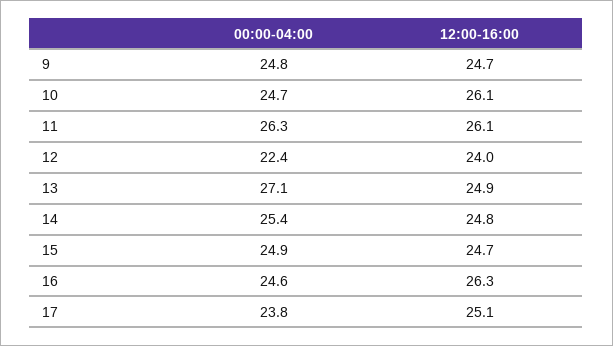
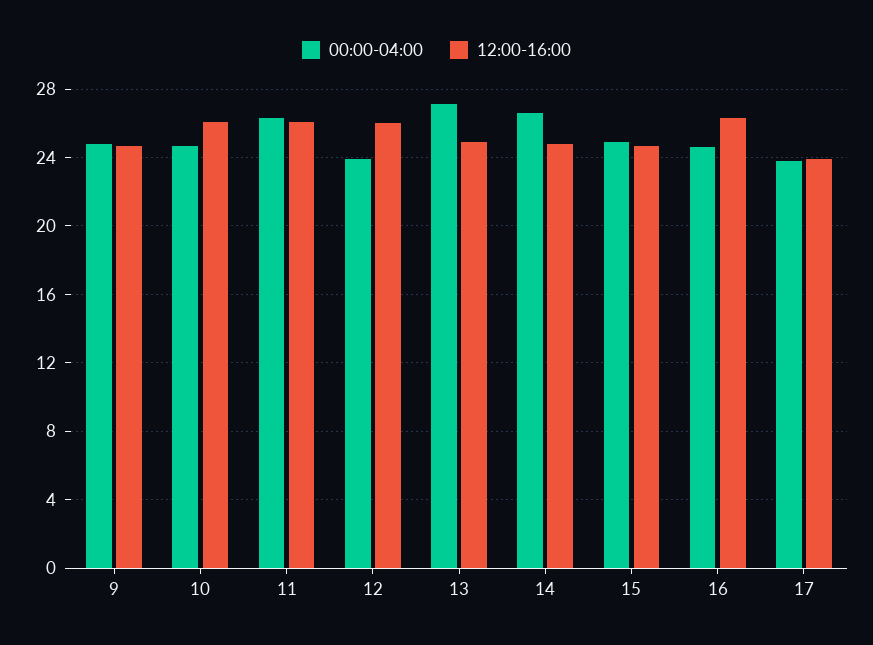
  {
    "00:00-04:00": {
      "9": 24.8,
      "10": 24.7,
      "11": 26.3,
-     "12": 22.4,
+     "12": 24,
      "13": 27.1,
-     "14": 25.4,
+     "14": 26.5,
      "15": 24.9,
      "16": 24.6,
      "17": 23.8
    },
    "12:00-16:00": {
      "9": 24.7,
      "10": 26.1,
      "11": 26.1,
-     "12": 24,
+     "12": 26,
      "13": 24.9,
      "14": 24.8,
      "15": 24.7,
      "16": 26.3,
-     "17": 25.1
+     "17": 24
    }
  }

